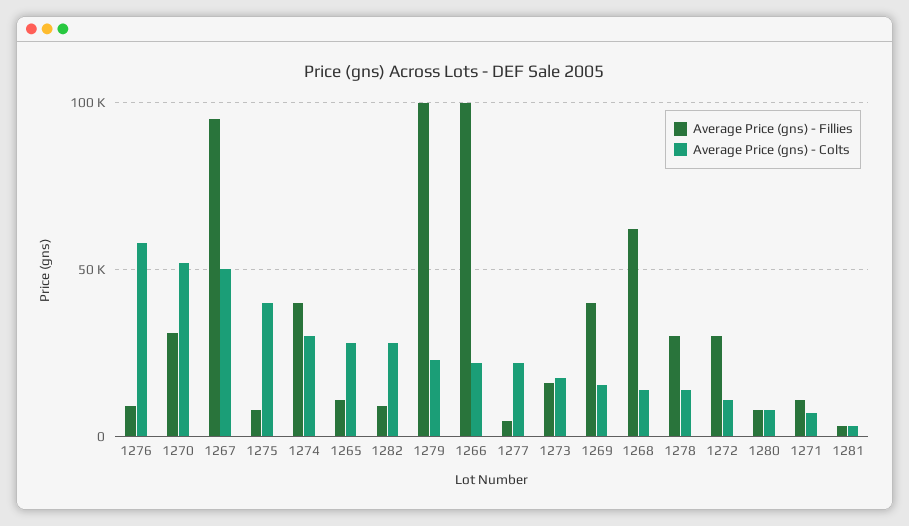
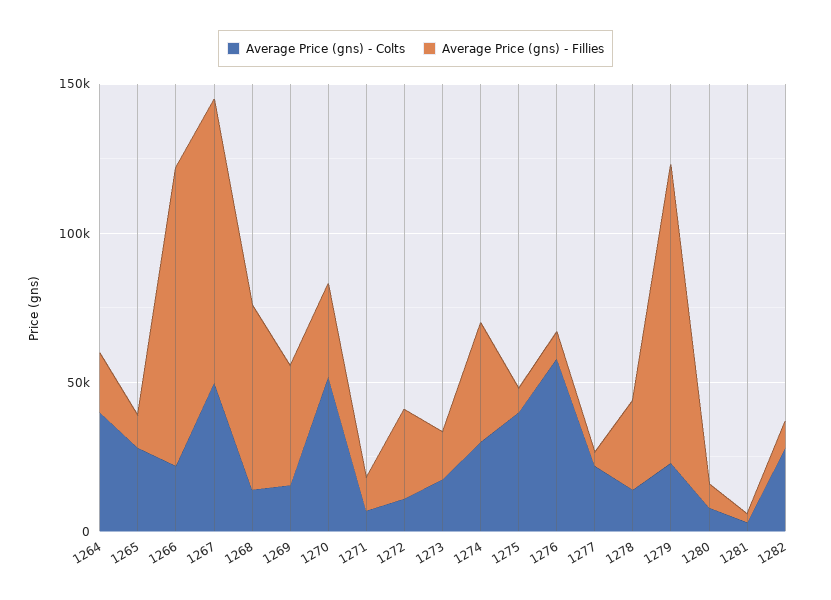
  {
    "Average Price (gns) - Fillies": {
      "1276": 10000,
      "1270": 30000,
      "1267": 95000,
      "1275": 10000,
      "1274": 40000,
      "1265": 10000,
      "1282": 10000,
      "1279": 100000,
      "1266": 100000,
      "1277": 5000,
      "1273": 15000,
      "1269": 40000,
      "1268": 60000,
      "1278": 30000,
      "1272": 30000,
      "1280": 10000,
      "1271": 10000,
-     "1281": 5000
+     "1281": 5000,
+     "1264": 20000
    },
    "Average Price (gns) - Colts": {
      "1276": 60000,
      "1270": 50000,
      "1267": 50000,
      "1275": 40000,
      "1274": 30000,
      "1265": 30000,
      "1282": 30000,
      "1279": 25000,
      "1266": 20000,
      "1277": 20000,
      "1273": 20000,
      "1269": 15000,
      "1268": 15000,
      "1278": 15000,
      "1272": 10000,
      "1280": 10000,
      "1271": 5000,
-     "1281": 5000
+     "1281": 5000,
+     "1264": 40000
    }
  }

